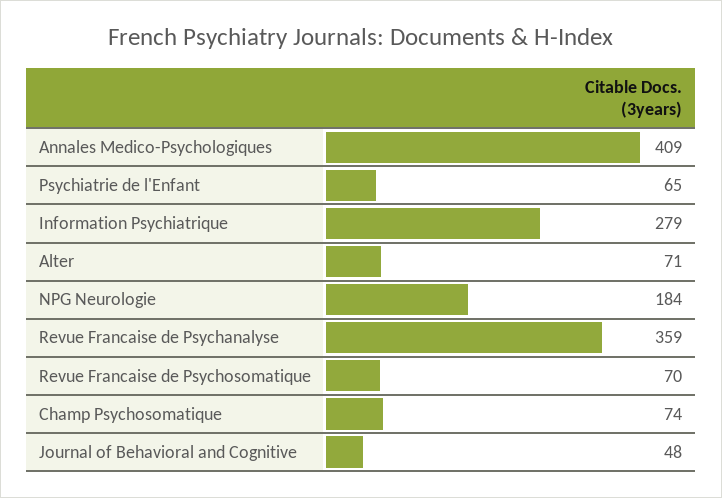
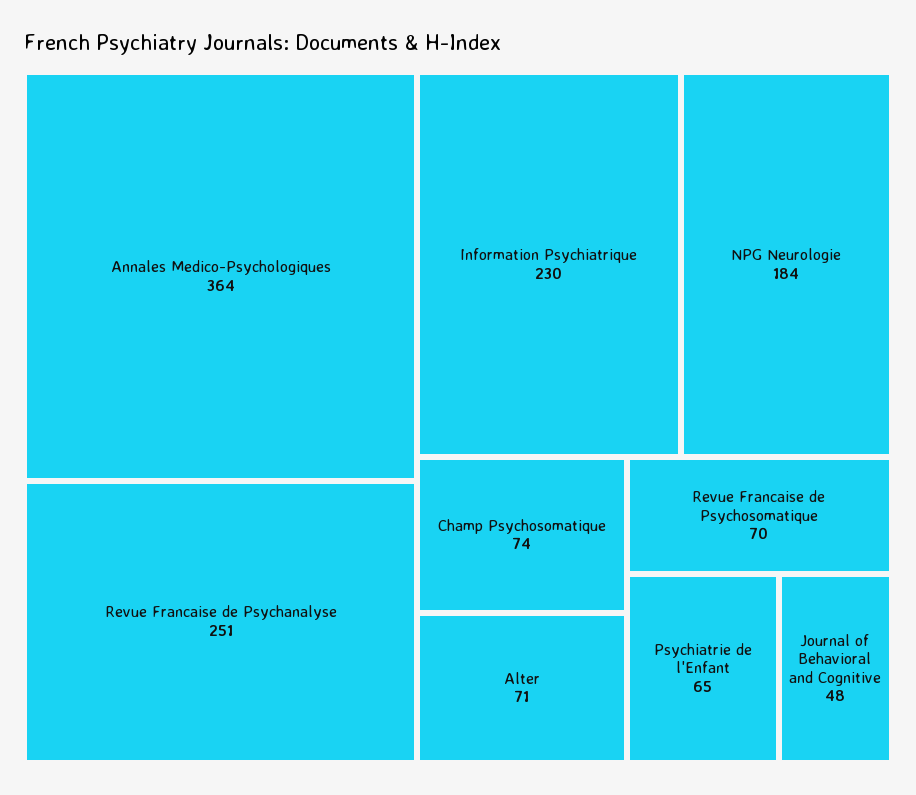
  {
-   "Annales Medico-Psychologiques": 409,
+   "Annales Medico-Psychologiques": 364,
    "Psychiatrie de l'Enfant": 65,
-   "Information Psychiatrique": 279,
+   "Information Psychiatrique": 230,
    "Alter": 71,
    "NPG Neurologie": 184,
-   "Revue Francaise de Psychanalyse": 359,
+   "Revue Francaise de Psychanalyse": 251,
    "Revue Francaise de Psychosomatique": 70,
    "Champ Psychosomatique": 74,
    "Journal of Behavioral and Cognitive": 48
  }

